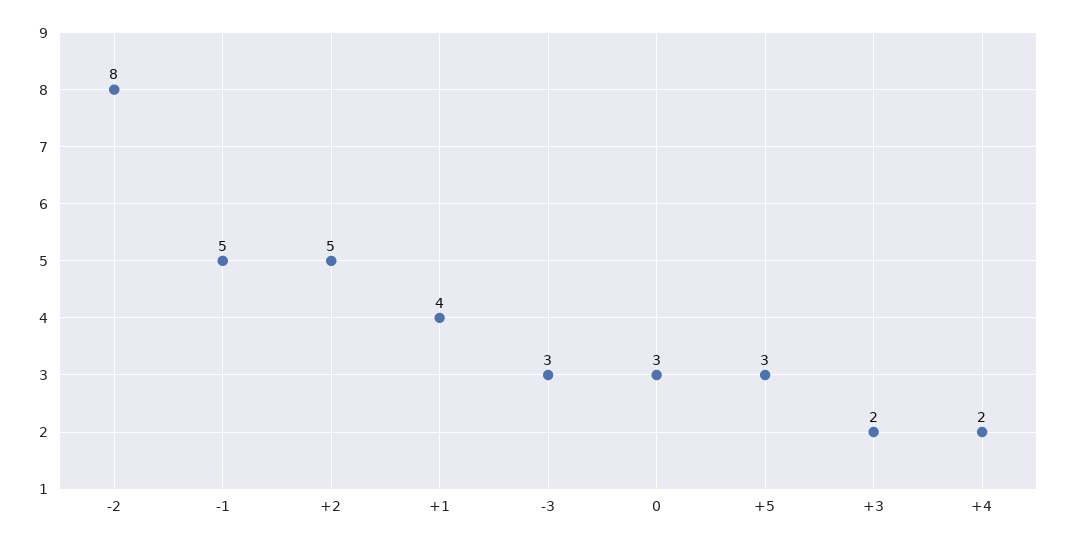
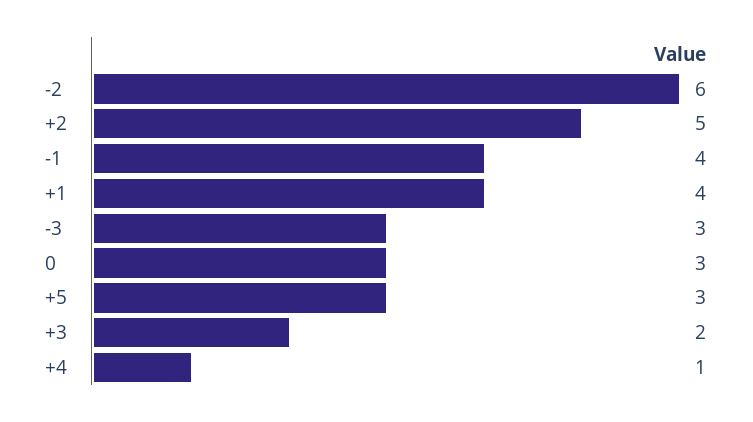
  {
-   "-2": 8,
+   "-2": 6,
-   "-1": 5,
+   "-1": 4,
    "+2": 5,
    "+1": 4,
    "-3": 3,
    "0": 3,
    "+5": 3,
    "+3": 2,
-   "+4": 2
+   "+4": 1
  }

